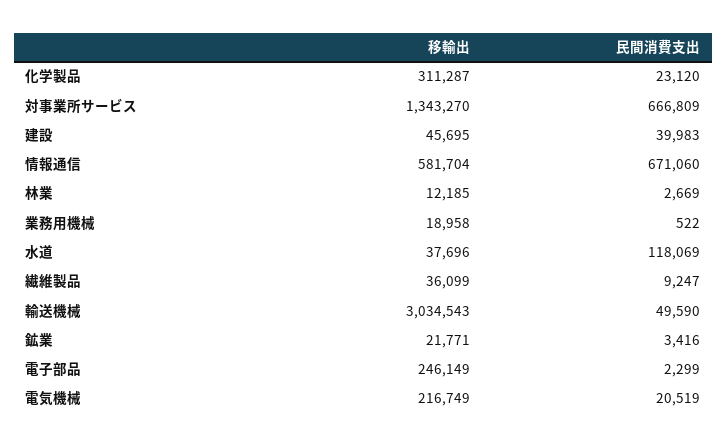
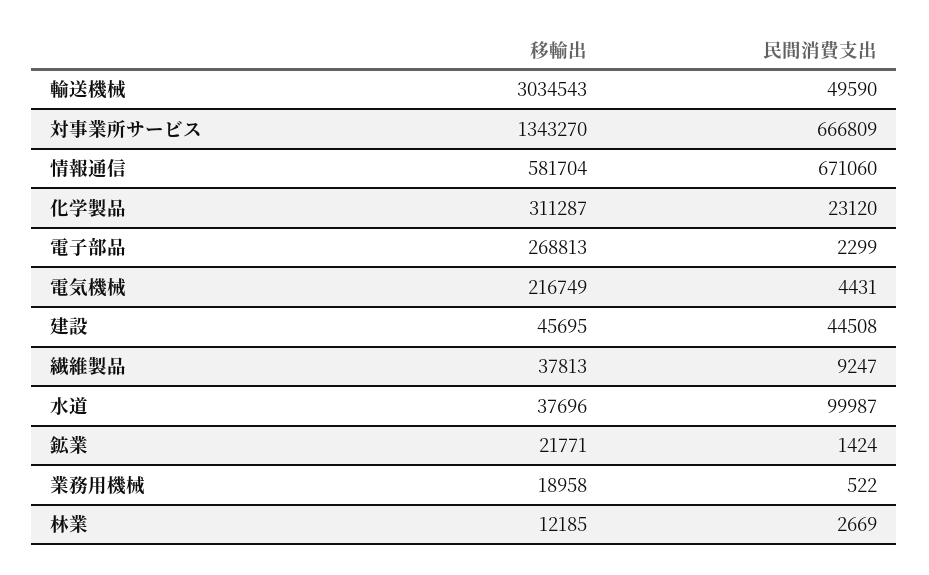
  {
    "移輸出": {
      "化学製品": 311287,
      "対事業所サービス": 1343270,
      "建設": 45695,
      "情報通信": 581704,
      "林業": 12185,
      "業務用機械": 18958,
      "水道": 37696,
-     "繊維製品": 36099,
+     "繊維製品": 37813,
      "輸送機械": 3034543,
      "鉱業": 21771,
-     "電子部品": 246149,
+     "電子部品": 268813,
      "電気機械": 216749
    },
    "民間消費支出": {
      "化学製品": 23120,
      "対事業所サービス": 666809,
-     "建設": 39983,
+     "建設": 44508,
      "情報通信": 671060,
      "林業": 2669,
      "業務用機械": 522,
-     "水道": 118069,
+     "水道": 99987,
      "繊維製品": 9247,
      "輸送機械": 49590,
-     "鉱業": 3416,
+     "鉱業": 1424,
      "電子部品": 2299,
-     "電気機械": 20519
+     "電気機械": 4431
    }
  }

